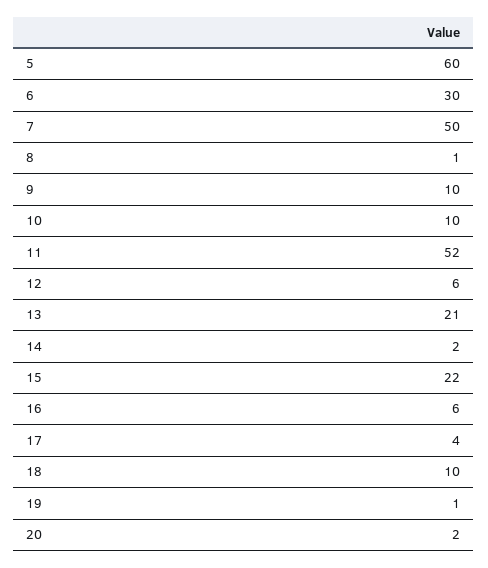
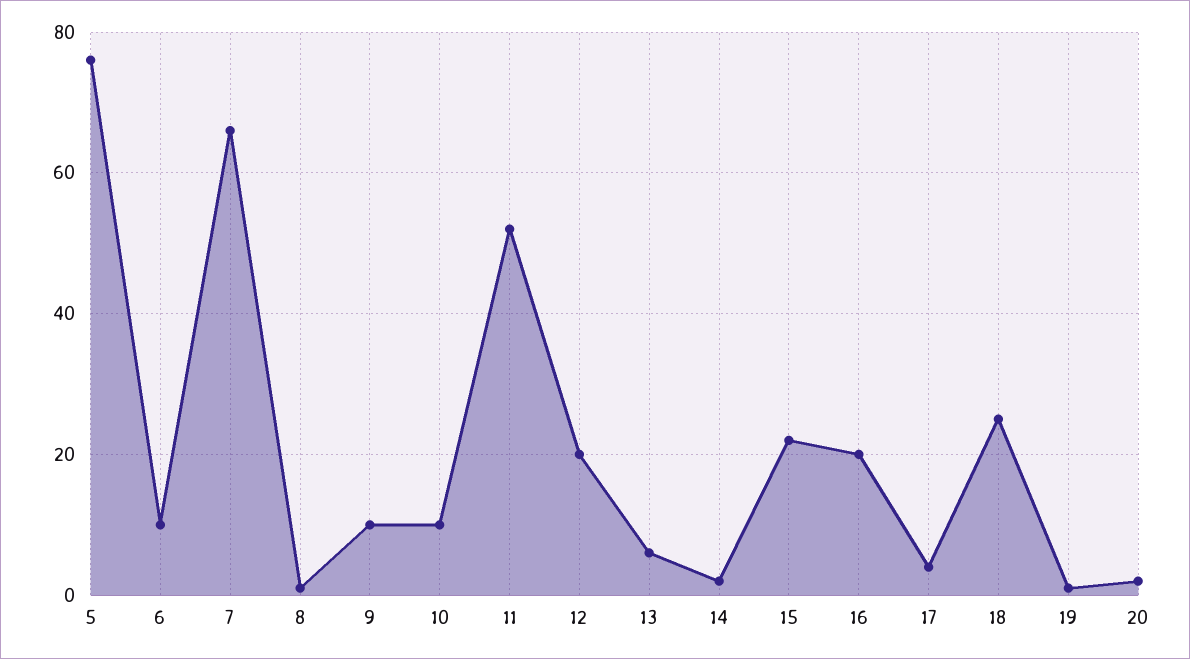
  {
-   "5": 60,
+   "5": 75,
-   "6": 30,
+   "6": 10,
-   "7": 50,
+   "7": 65,
    "8": 1,
    "9": 10,
    "10": 10,
    "11": 52,
-   "12": 6,
+   "12": 20,
-   "13": 21,
+   "13": 5,
    "14": 2,
    "15": 22,
-   "16": 6,
+   "16": 20,
    "17": 4,
-   "18": 10,
+   "18": 25,
    "19": 1,
    "20": 2
  }

